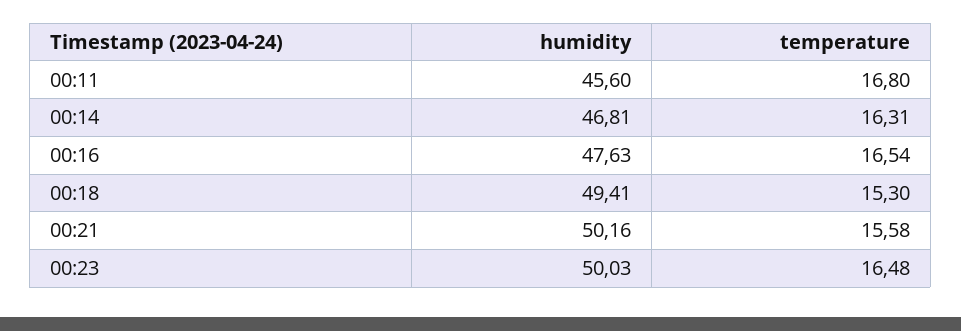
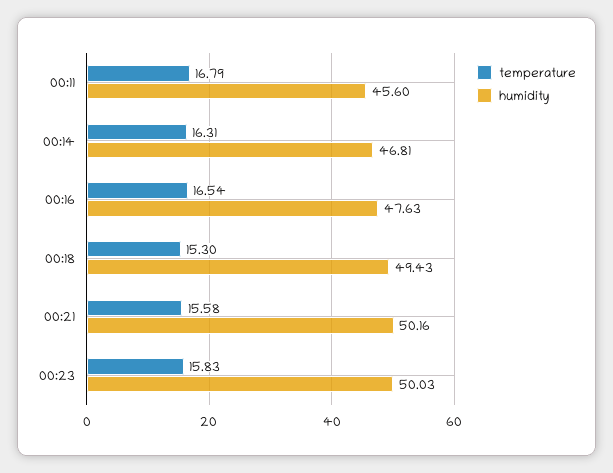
  {
    "humidity": {
      "00:11": 45.6,
      "00:14": 46.81,
      "00:16": 47.63,
-     "00:18": 49.41,
+     "00:18": 49.43,
      "00:21": 50.16,
      "00:23": 50.03
    },
    "temperature": {
-     "00:11": 16.8,
+     "00:11": 16.79,
      "00:14": 16.31,
      "00:16": 16.54,
      "00:18": 15.3,
      "00:21": 15.58,
-     "00:23": 16.48
+     "00:23": 15.83
    }
  }

